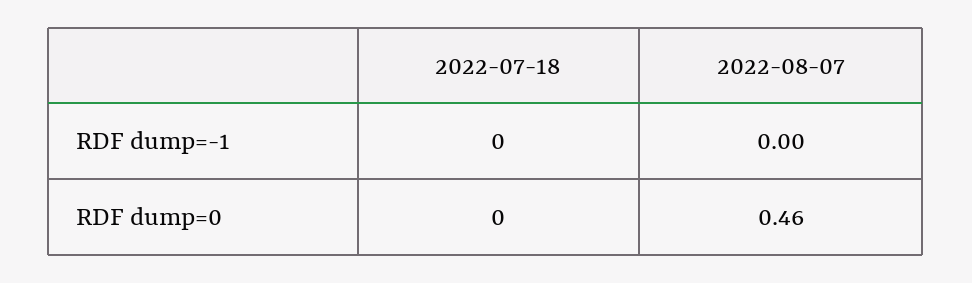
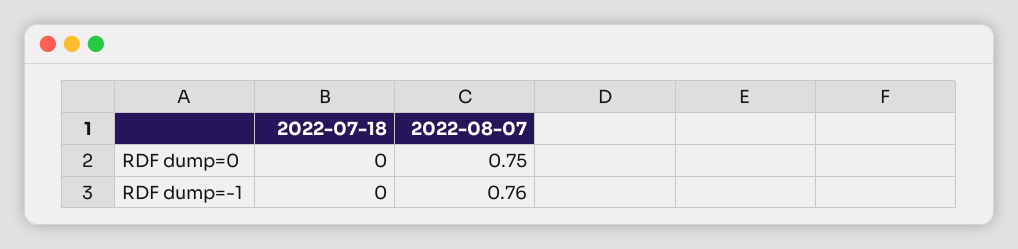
  {
    "2022-07-18": {
      "RDF dump=-1": 0,
      "RDF dump=0": 0
    },
    "2022-08-07": {
-     "RDF dump=-1": 0,
+     "RDF dump=-1": 0.76,
-     "RDF dump=0": 0.46
+     "RDF dump=0": 0.75
    }
  }

